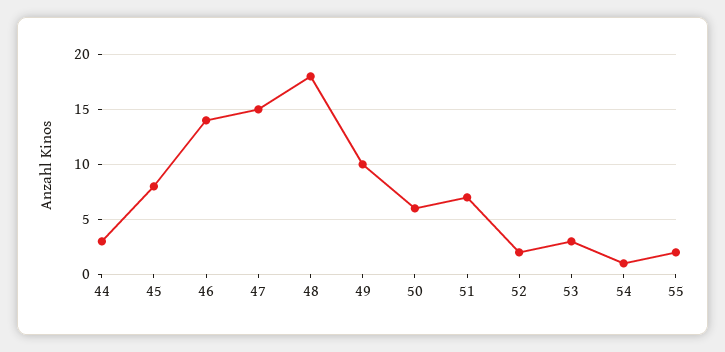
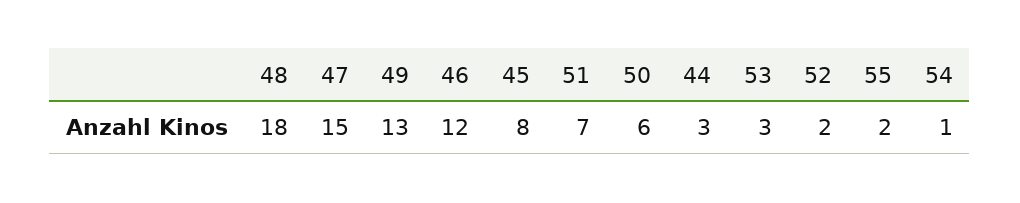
  {
    "44": 3,
    "45": 8,
-   "46": 14,
+   "46": 12,
    "47": 15,
    "48": 18,
-   "49": 10,
+   "49": 13,
    "50": 6,
    "51": 7,
    "52": 2,
    "53": 3,
    "54": 1,
    "55": 2
  }

